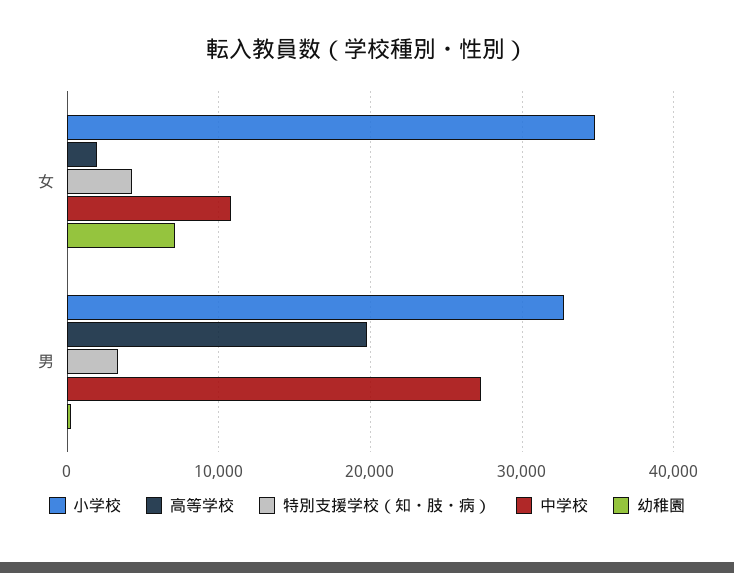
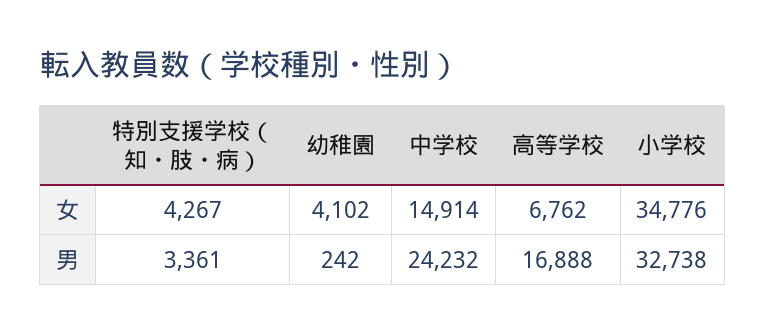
  {
    "小学校": {
      "女": 34776,
      "男": 32738
    },
    "高等学校": {
-     "女": 2000,
+     "女": 6762,
-     "男": 20000
+     "男": 16888
    },
    "特別支援学校（知・肢・病）": {
      "女": 4267,
      "男": 3361
    },
    "中学校": {
-     "女": 11000,
+     "女": 14914,
-     "男": 27000
+     "男": 24232
    },
    "幼稚園": {
-     "女": 7000,
+     "女": 4102,
      "男": 242
    }
  }

